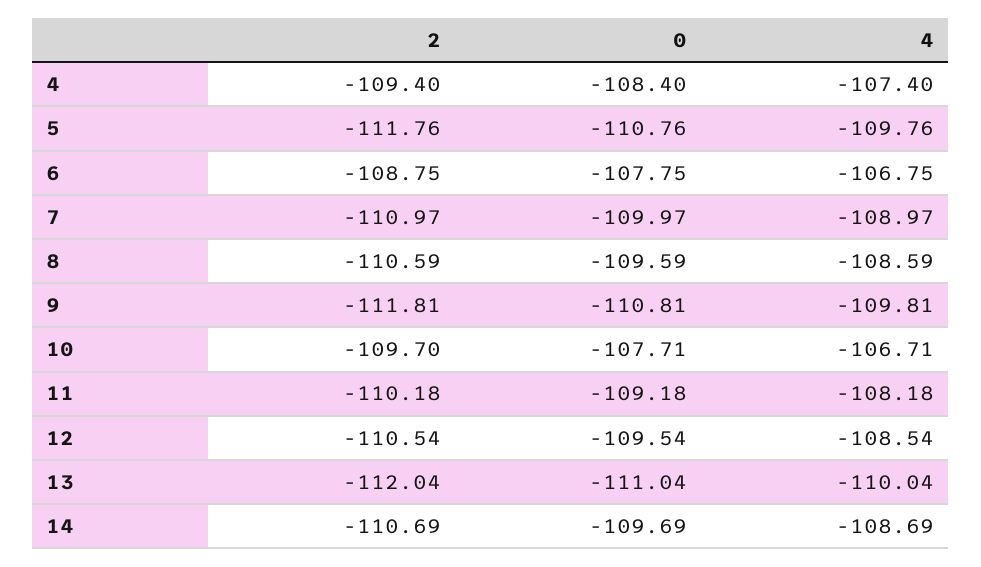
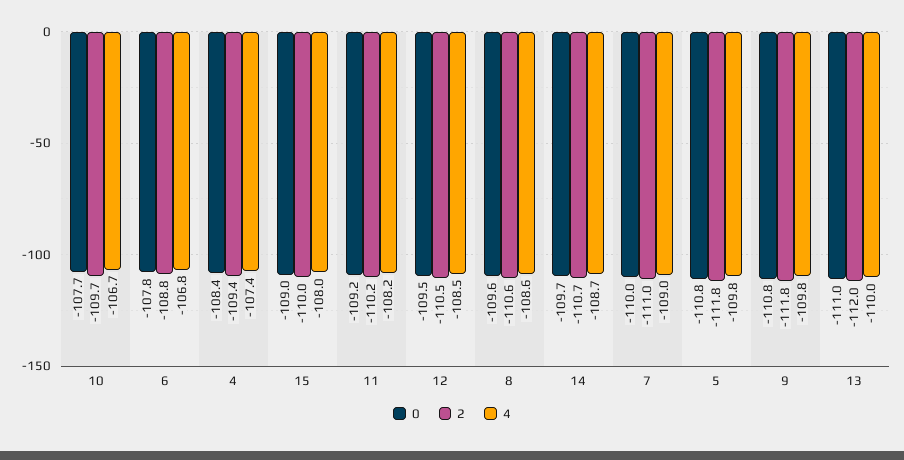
  {
    "2": {
      "4": -109.4,
      "5": -111.76,
      "6": -108.75,
      "7": -110.97,
      "8": -110.59,
      "9": -111.81,
      "10": -109.7,
      "11": -110.18,
      "12": -110.54,
      "13": -112.04,
-     "14": -110.69
+     "14": -110.69,
+     "15": -110
    },
    "0": {
      "4": -108.4,
      "5": -110.76,
      "6": -107.75,
      "7": -109.97,
      "8": -109.59,
      "9": -110.81,
      "10": -107.71,
      "11": -109.18,
      "12": -109.54,
      "13": -111.04,
-     "14": -109.69
+     "14": -109.69,
+     "15": -109
    },
    "4": {
      "4": -107.4,
      "5": -109.76,
      "6": -106.75,
      "7": -108.97,
      "8": -108.59,
      "9": -109.81,
      "10": -106.71,
      "11": -108.18,
      "12": -108.54,
      "13": -110.04,
-     "14": -108.69
+     "14": -108.69,
+     "15": -108
    }
  }

